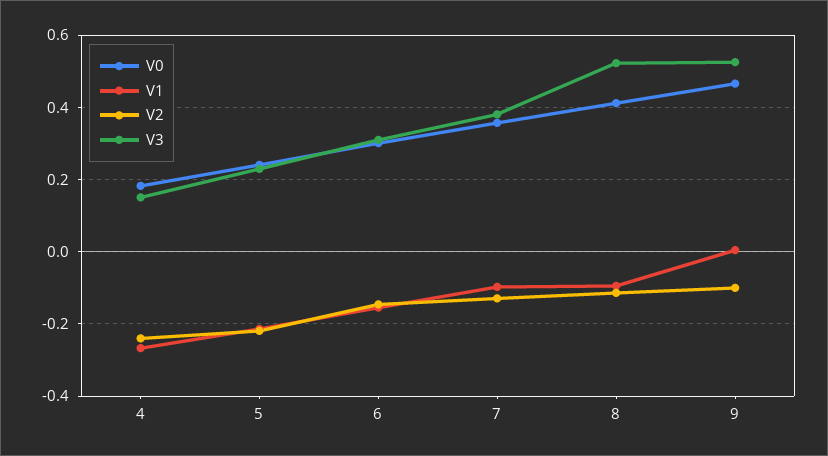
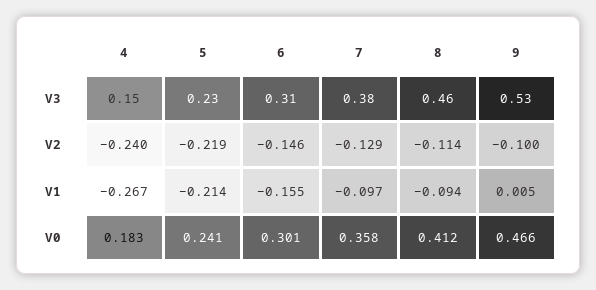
  {
    "V0": {
      "4": 0.183,
      "5": 0.241,
      "6": 0.301,
      "7": 0.358,
      "8": 0.412,
      "9": 0.466
    },
    "V1": {
      "4": -0.267,
      "5": -0.214,
      "6": -0.155,
      "7": -0.097,
      "8": -0.094,
      "9": 0.005
    },
    "V2": {
      "4": -0.24,
      "5": -0.219,
      "6": -0.146,
      "7": -0.129,
      "8": -0.114,
      "9": -0.1
    },
    "V3": {
      "4": 0.15,
      "5": 0.23,
      "6": 0.31,
      "7": 0.38,
-     "8": 0.52,
+     "8": 0.46,
      "9": 0.53
    }
  }

